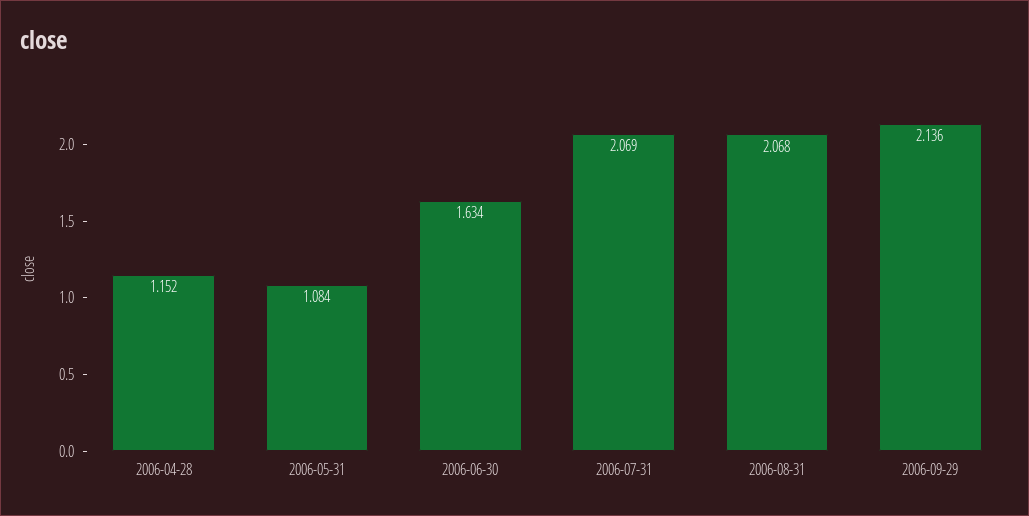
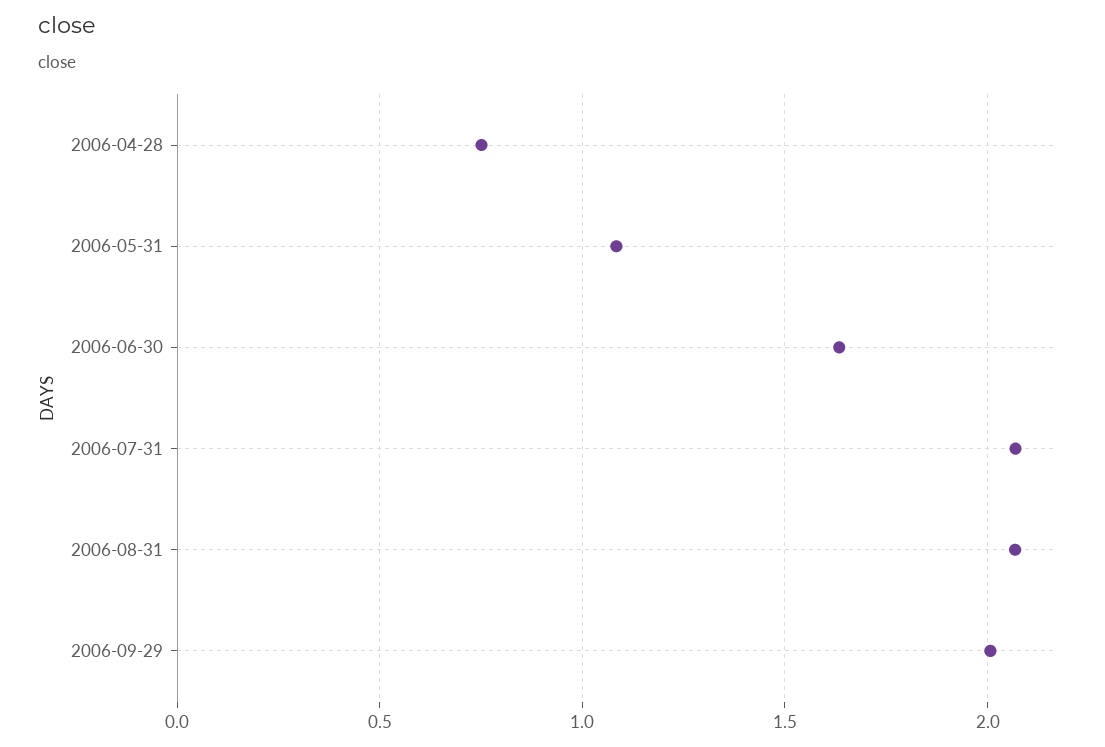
  {
-   "2006-04-28": 1.152,
+   "2006-04-28": 0.75,
    "2006-05-31": 1.084,
    "2006-06-30": 1.634,
    "2006-07-31": 2.069,
    "2006-08-31": 2.068,
-   "2006-09-29": 2.136
+   "2006-09-29": 2
  }

